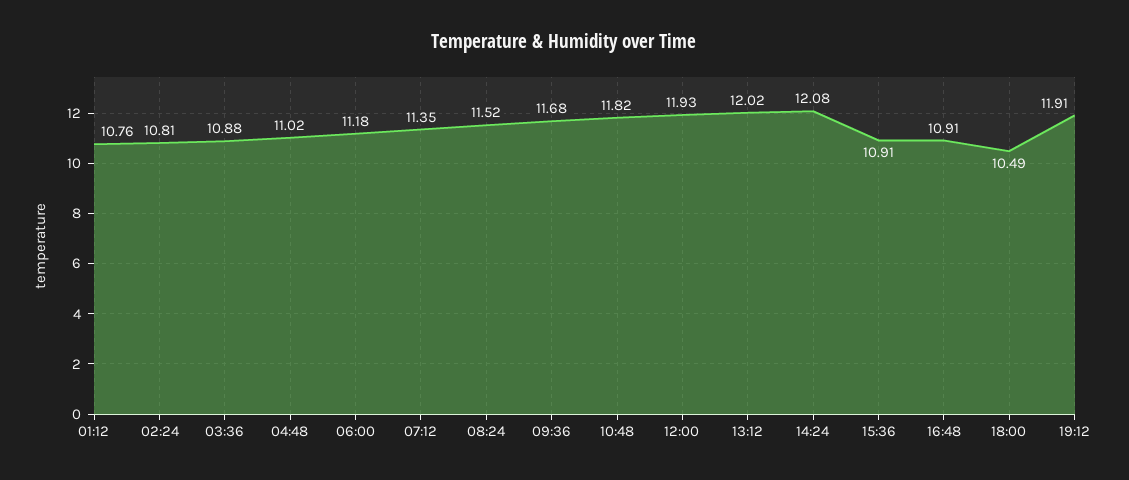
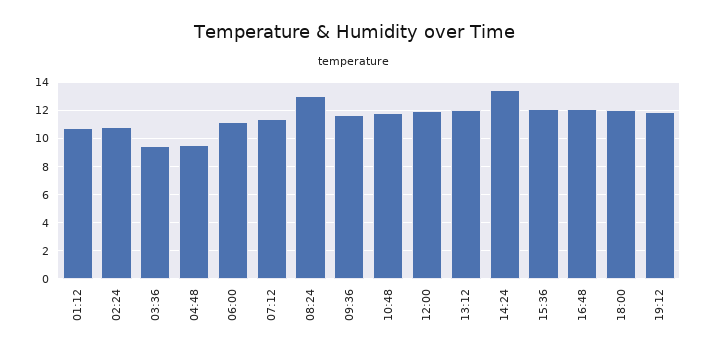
  {
    "01:12": 10.76,
    "02:24": 10.81,
-   "03:36": 10.88,
+   "03:36": 9.5,
-   "04:48": 11.02,
+   "04:48": 9.5,
    "06:00": 11.18,
    "07:12": 11.35,
-   "08:24": 11.52,
+   "08:24": 13,
    "09:36": 11.68,
    "10:48": 11.82,
    "12:00": 11.93,
    "13:12": 12.02,
-   "14:24": 12.08,
+   "14:24": 13.5,
-   "15:36": 10.91,
+   "15:36": 12,
-   "16:48": 10.91,
+   "16:48": 12,
-   "18:00": 10.49,
+   "18:00": 12,
    "19:12": 11.91
  }

